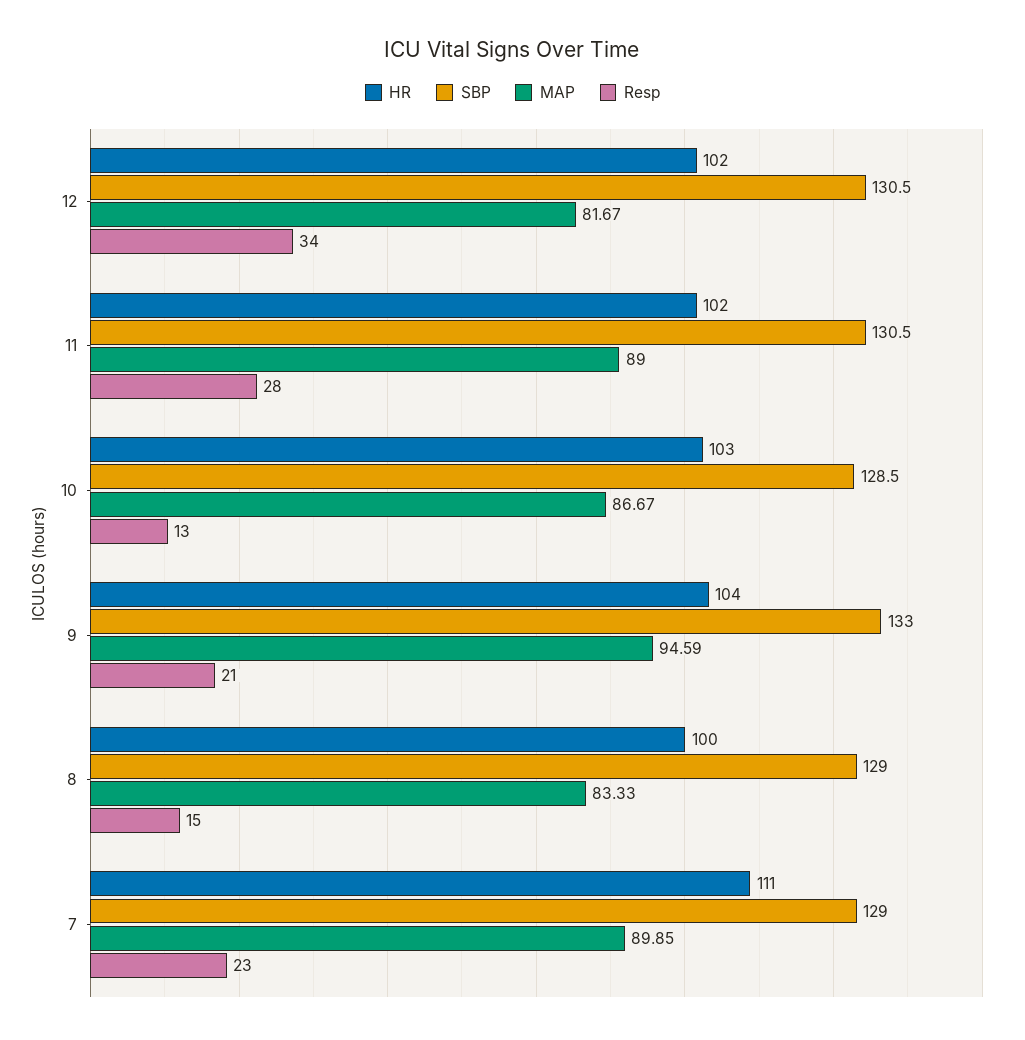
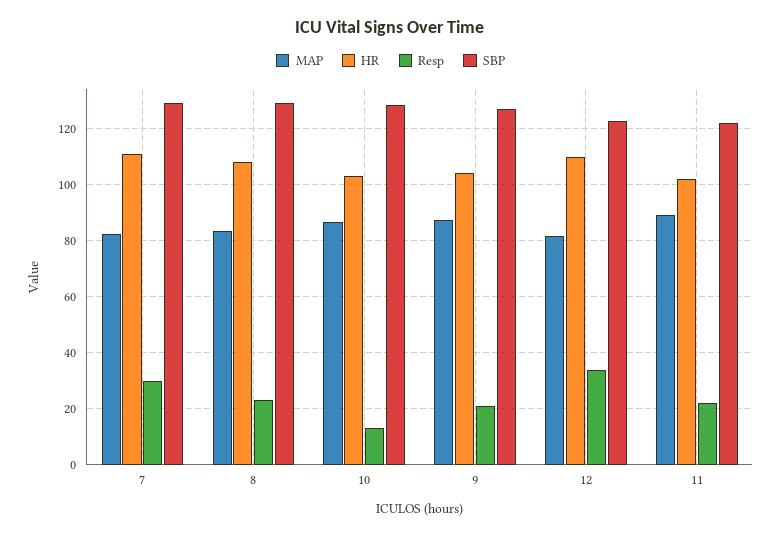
  {
    "HR": {
-     "12": 102,
+     "12": 110,
      "11": 102,
      "10": 103,
      "9": 104,
-     "8": 100,
+     "8": 107.5,
      "7": 111
    },
    "SBP": {
-     "12": 130.5,
+     "12": 122.5,
-     "11": 130.5,
+     "11": 122.5,
      "10": 128.5,
-     "9": 133,
+     "9": 127.5,
      "8": 129,
      "7": 129
    },
    "MAP": {
      "12": 81.67,
      "11": 89,
      "10": 86.67,
-     "9": 94.59,
+     "9": 87.5,
      "8": 83.33,
-     "7": 89.85
+     "7": 82.5
    },
    "Resp": {
      "12": 34,
-     "11": 28,
+     "11": 22.5,
      "10": 13,
      "9": 21,
-     "8": 15,
+     "8": 22.5,
-     "7": 23
+     "7": 30
    }
  }

